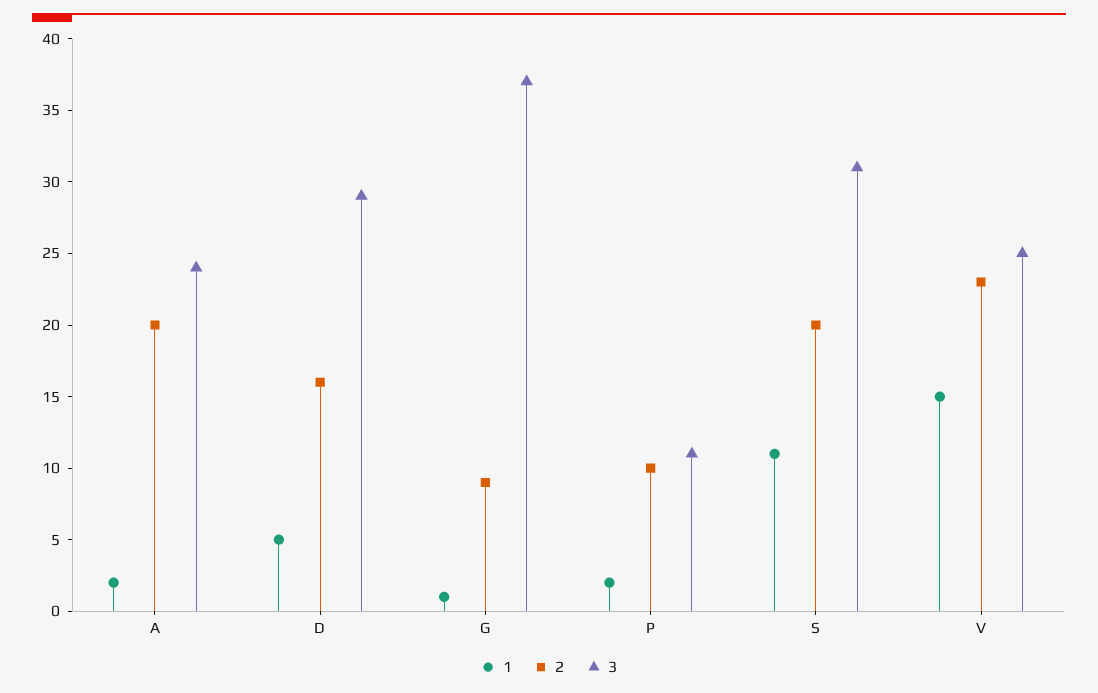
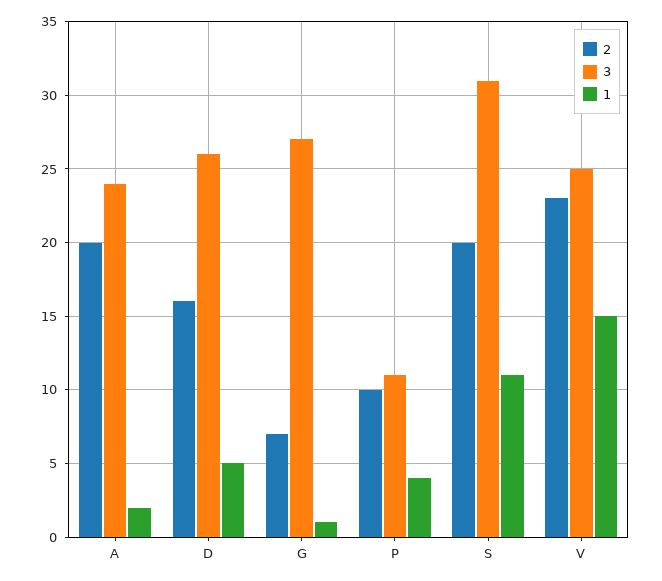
  {
    "1": {
      "A": 2,
      "D": 5,
      "G": 1,
-     "P": 2,
+     "P": 4,
      "S": 11,
      "V": 15
    },
    "2": {
      "A": 20,
      "D": 16,
-     "G": 9,
+     "G": 7,
      "P": 10,
      "S": 20,
      "V": 23
    },
    "3": {
      "A": 24,
-     "D": 29,
+     "D": 26,
-     "G": 37,
+     "G": 27,
      "P": 11,
      "S": 31,
      "V": 25
    }
  }

